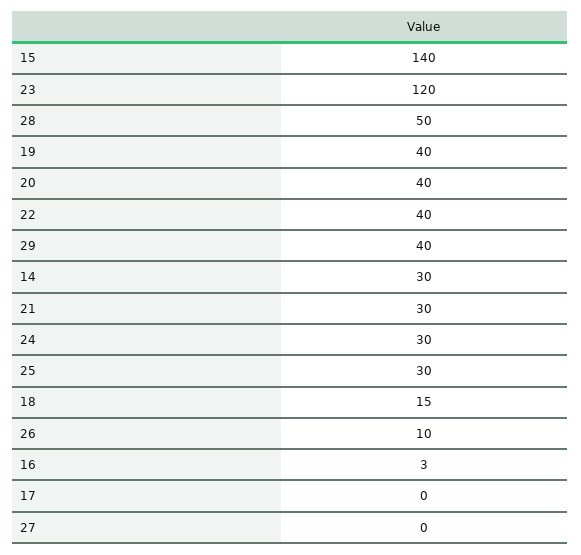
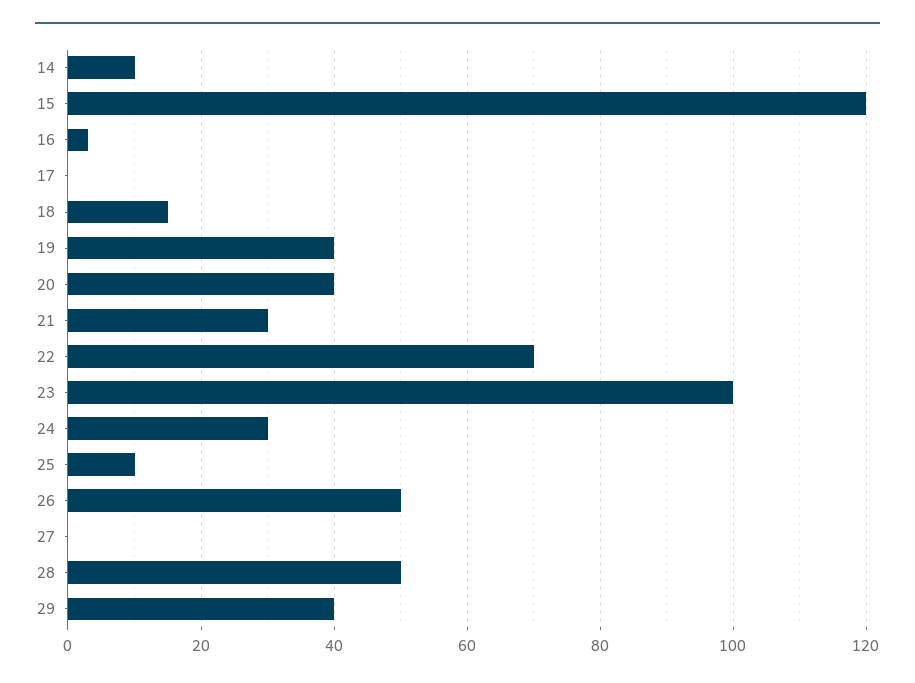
  {
-   "15": 140,
+   "15": 120,
-   "23": 120,
+   "23": 100,
    "28": 50,
    "19": 40,
    "20": 40,
-   "22": 40,
+   "22": 70,
    "29": 40,
-   "14": 30,
+   "14": 10,
    "21": 30,
    "24": 30,
-   "25": 30,
+   "25": 10,
    "18": 15,
-   "26": 10,
+   "26": 50,
    "16": 3,
    "17": 0,
    "27": 0
  }

